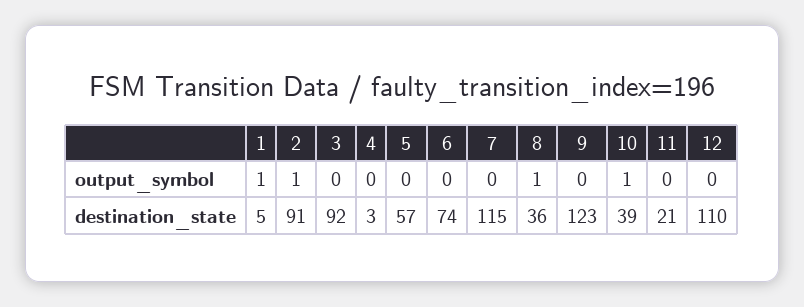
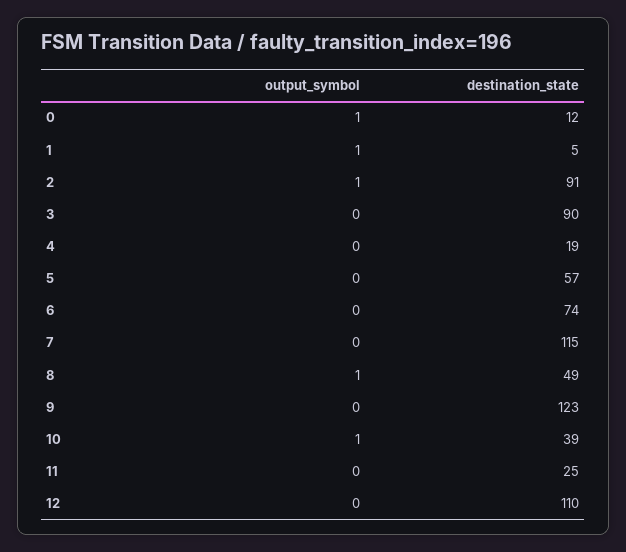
  {
    "1": {
      "output_symbol": 1,
      "destination_state": 5
    },
    "2": {
      "output_symbol": 1,
      "destination_state": 91
    },
    "3": {
      "output_symbol": 0,
-     "destination_state": 92
+     "destination_state": 90
    },
    "4": {
      "output_symbol": 0,
-     "destination_state": 3
+     "destination_state": 19
    },
    "5": {
      "output_symbol": 0,
      "destination_state": 57
    },
    "6": {
      "output_symbol": 0,
      "destination_state": 74
    },
    "7": {
      "output_symbol": 0,
      "destination_state": 115
    },
    "8": {
      "output_symbol": 1,
-     "destination_state": 36
+     "destination_state": 49
    },
    "9": {
      "output_symbol": 0,
      "destination_state": 123
    },
    "10": {
      "output_symbol": 1,
      "destination_state": 39
    },
    "11": {
      "output_symbol": 0,
-     "destination_state": 21
+     "destination_state": 25
    },
    "12": {
      "output_symbol": 0,
      "destination_state": 110
-   }
+   },
+   "0": {
+     "output_symbol": 1,
+     "destination_state": 12
+   }
  }

